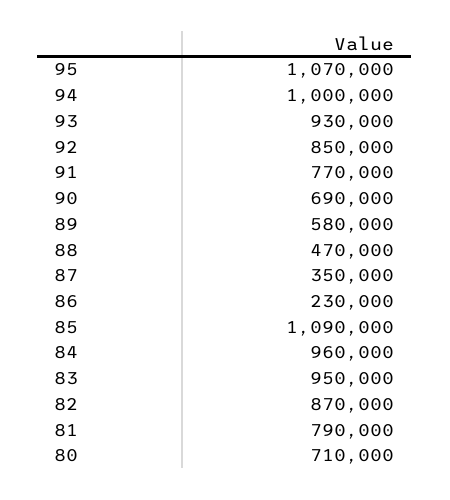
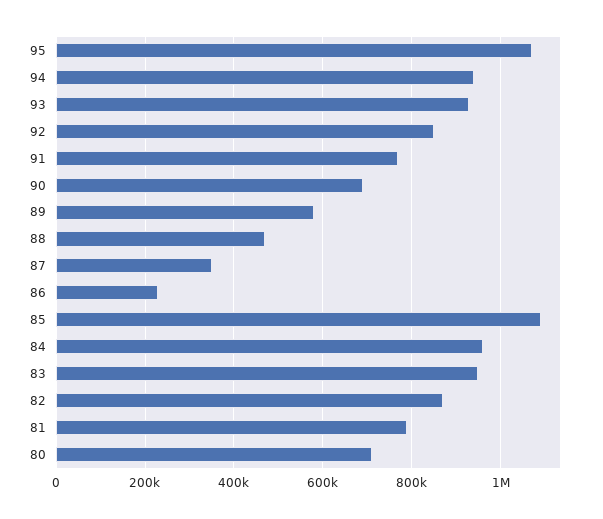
  {
    "95": 1070000,
-   "94": 1000000,
+   "94": 940000,
    "93": 930000,
    "92": 850000,
    "91": 770000,
    "90": 690000,
    "89": 580000,
    "88": 470000,
    "87": 350000,
    "86": 230000,
    "85": 1090000,
    "84": 960000,
    "83": 950000,
    "82": 870000,
    "81": 790000,
    "80": 710000
  }

